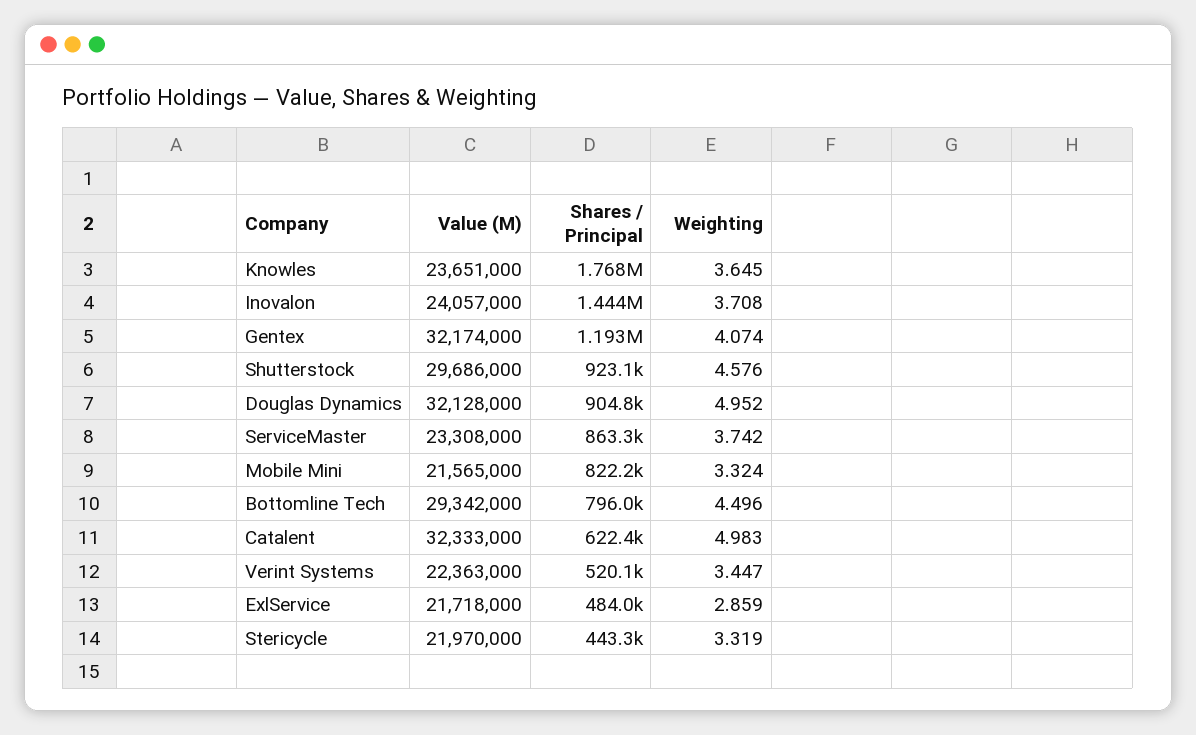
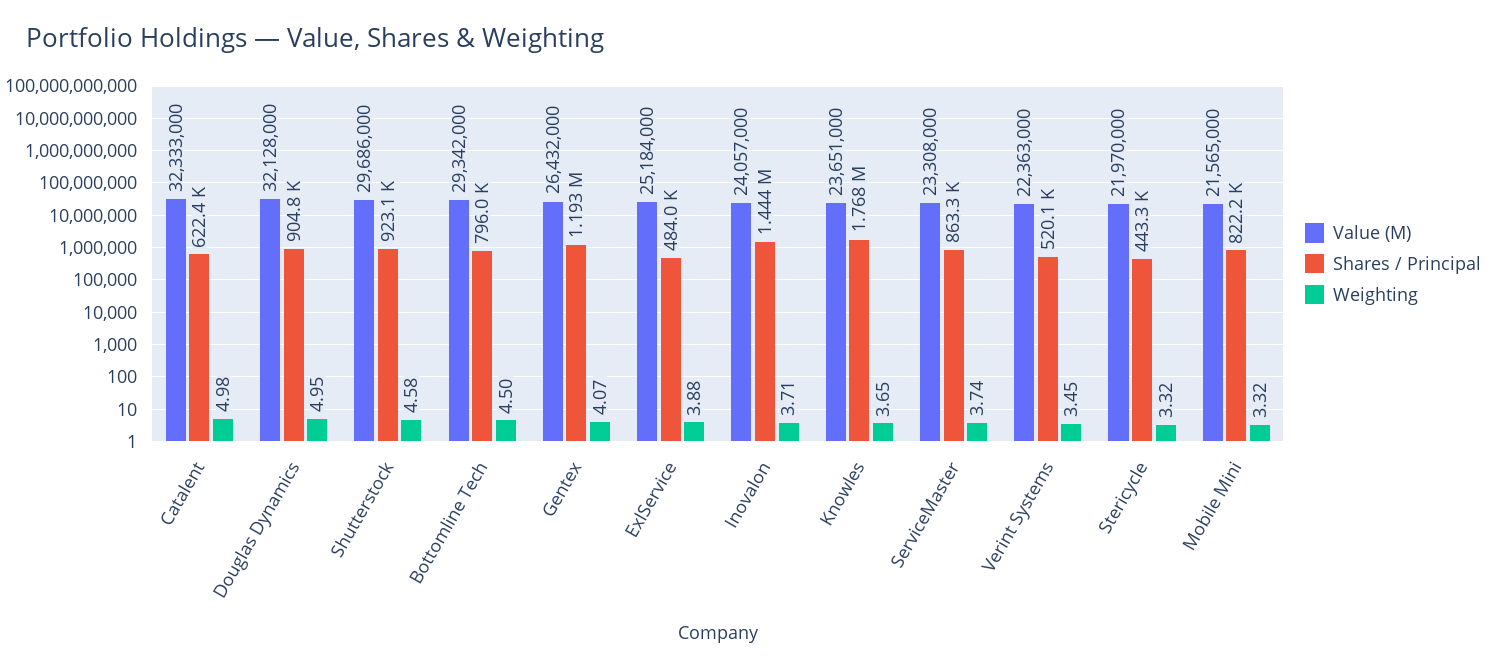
  {
    "Value (M)": {
      "Knowles": 23651000,
      "Inovalon": 24057000,
-     "Gentex": 32174000,
+     "Gentex": 26432000,
      "Shutterstock": 29686000,
      "Douglas Dynamics": 32128000,
      "ServiceMaster": 23308000,
      "Mobile Mini": 21565000,
      "Bottomline Tech": 29342000,
      "Catalent": 32333000,
      "Verint Systems": 22363000,
-     "ExlService": 21718000,
+     "ExlService": 25184000,
      "Stericycle": 21970000
    },
    "Shares / Principal": {
      "Knowles": 1768000,
      "Inovalon": 1444000,
      "Gentex": 1193000,
      "Shutterstock": 923100,
      "Douglas Dynamics": 904800,
      "ServiceMaster": 863300,
      "Mobile Mini": 822200,
      "Bottomline Tech": 796000,
      "Catalent": 622400,
      "Verint Systems": 520100,
      "ExlService": 484000,
      "Stericycle": 443300
    },
    "Weighting": {
      "Knowles": 3.645,
      "Inovalon": 3.708,
      "Gentex": 4.074,
      "Shutterstock": 4.576,
      "Douglas Dynamics": 4.952,
      "ServiceMaster": 3.742,
      "Mobile Mini": 3.324,
      "Bottomline Tech": 4.496,
      "Catalent": 4.983,
      "Verint Systems": 3.447,
-     "ExlService": 2.859,
+     "ExlService": 3.88,
      "Stericycle": 3.319
    }
  }

